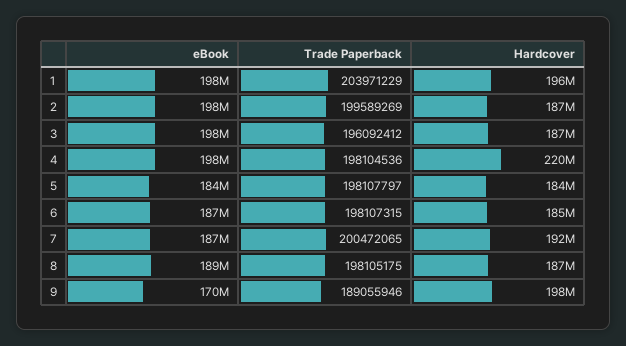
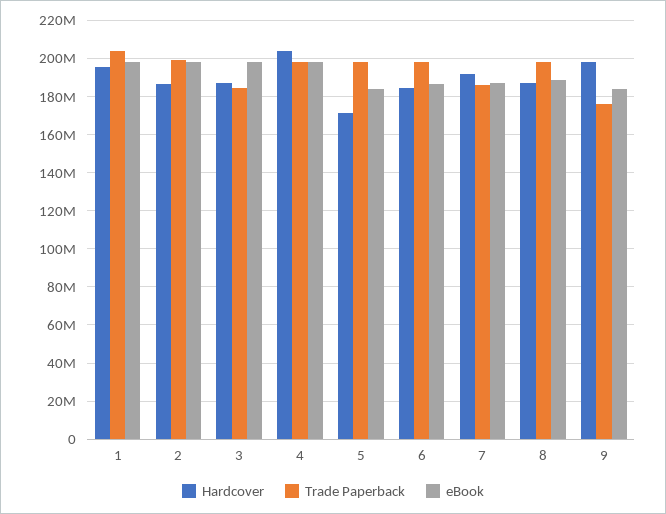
  {
    "eBook": {
      "1": 198000000,
      "2": 198000000,
      "3": 198000000,
      "4": 198000000,
      "5": 184000000,
      "6": 187000000,
      "7": 187000000,
      "8": 189000000,
-     "9": 170000000
+     "9": 185000000
    },
    "Trade Paperback": {
      "1": 203971229,
      "2": 199589269,
-     "3": 196092412,
+     "3": 185000000,
      "4": 198104536,
      "5": 198107797,
      "6": 198107315,
-     "7": 200472065,
+     "7": 185000000,
      "8": 198105175,
-     "9": 189055946
+     "9": 175000000
    },
    "Hardcover": {
      "1": 196000000,
      "2": 187000000,
      "3": 187000000,
-     "4": 220000000,
+     "4": 205000000,
-     "5": 184000000,
+     "5": 170000000,
      "6": 185000000,
      "7": 192000000,
      "8": 187000000,
      "9": 198000000
    }
  }

